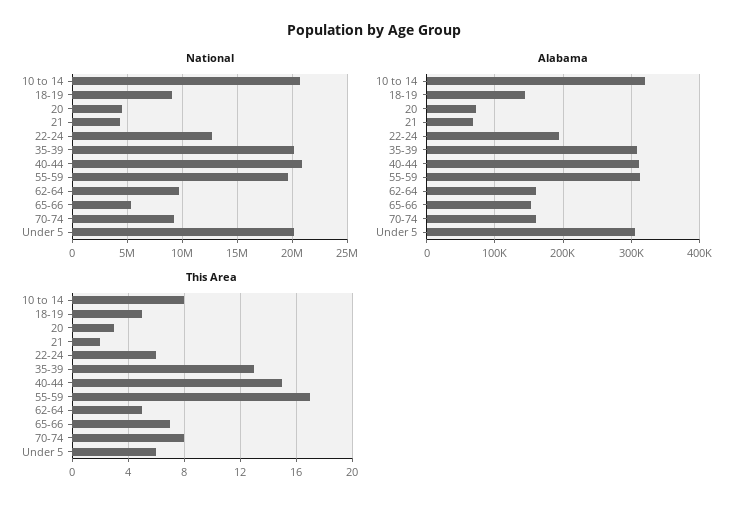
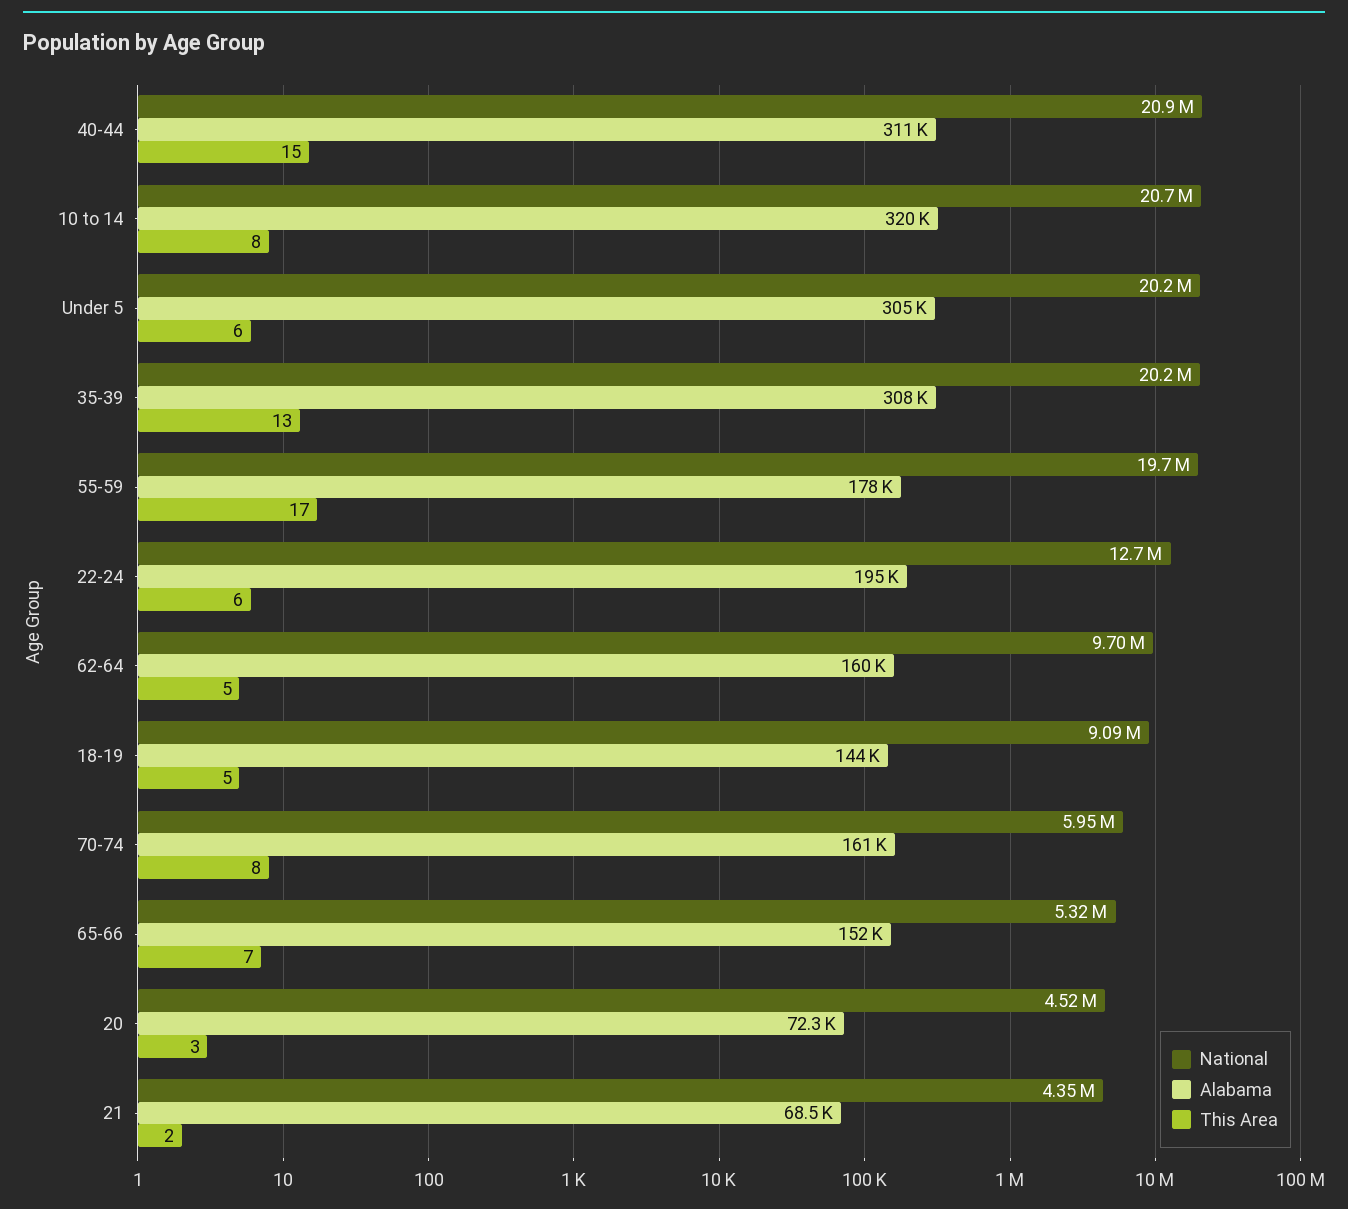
  {
    "National": {
      "10 to 14": 20700000,
      "18-19": 9090000,
      "20": 4520000,
      "21": 4350000,
      "22-24": 12700000,
      "35-39": 20200000,
      "40-44": 20900000,
      "55-59": 19700000,
      "62-64": 9700000,
      "65-66": 5320000,
-     "70-74": 9000000,
+     "70-74": 5950000,
      "Under 5": 20200000
    },
    "Alabama": {
      "10 to 14": 320000,
      "18-19": 144000,
      "20": 72300,
      "21": 68500,
      "22-24": 195000,
      "35-39": 308000,
      "40-44": 311000,
-     "55-59": 310000,
+     "55-59": 178000,
      "62-64": 160000,
      "65-66": 152000,
      "70-74": 161000,
      "Under 5": 305000
    },
    "This Area": {
      "10 to 14": 8,
      "18-19": 5,
      "20": 3,
      "21": 2,
      "22-24": 6,
      "35-39": 13,
      "40-44": 15,
      "55-59": 17,
      "62-64": 5,
      "65-66": 7,
      "70-74": 8,
      "Under 5": 6
    }
  }

